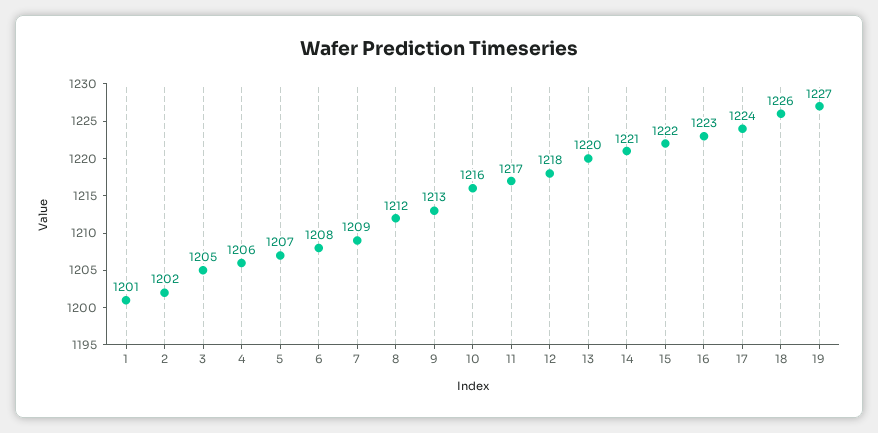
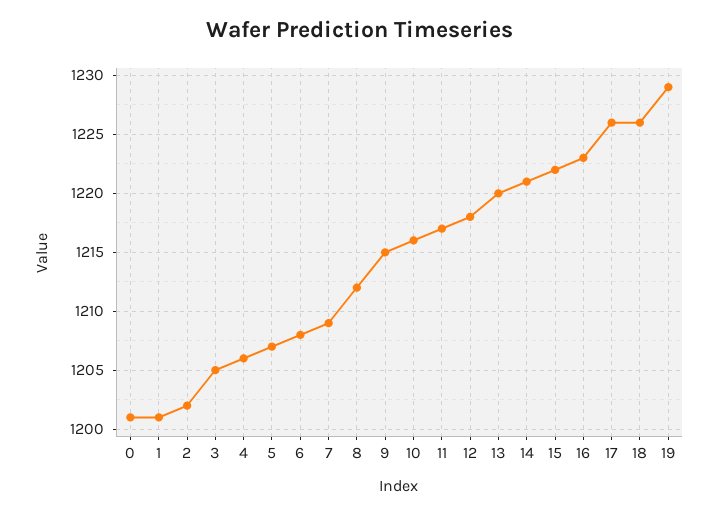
  {
    "1": 1201,
    "2": 1202,
    "3": 1205,
    "4": 1206,
    "5": 1207,
    "6": 1208,
    "7": 1209,
    "8": 1212,
-   "9": 1213,
+   "9": 1215,
    "10": 1216,
    "11": 1217,
    "12": 1218,
    "13": 1220,
    "14": 1221,
    "15": 1222,
    "16": 1223,
-   "17": 1224,
+   "17": 1226,
    "18": 1226,
-   "19": 1227
+   "19": 1229,
+   "0": 1201
  }

